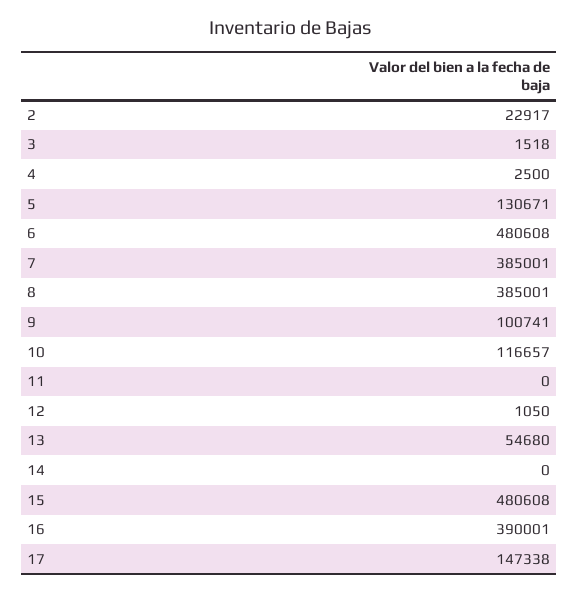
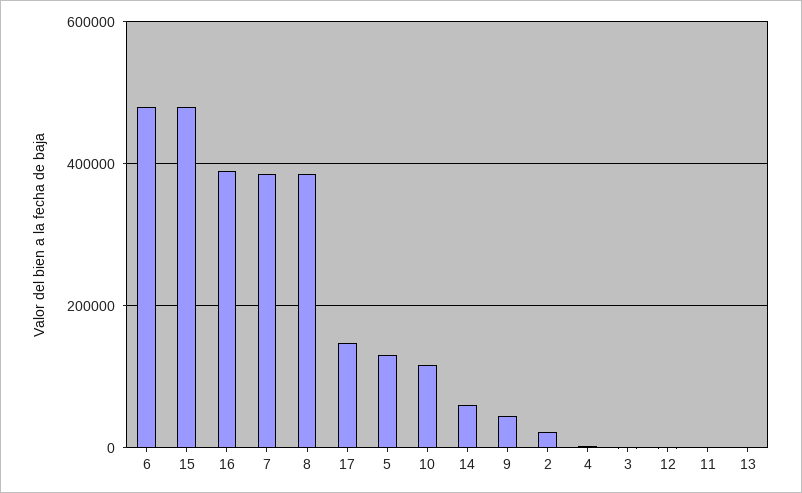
  {
    "2": 22917,
    "3": 1518,
    "4": 2500,
    "5": 130671,
    "6": 480608,
    "7": 385001,
    "8": 385001,
-   "9": 100741,
+   "9": 40000,
    "10": 116657,
    "11": 0,
    "12": 1050,
-   "13": 54680,
+   "13": 0,
-   "14": 0,
+   "14": 60000,
    "15": 480608,
    "16": 390001,
    "17": 147338
  }

